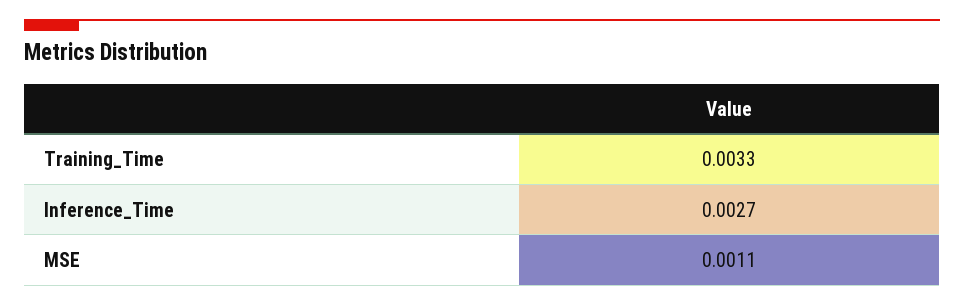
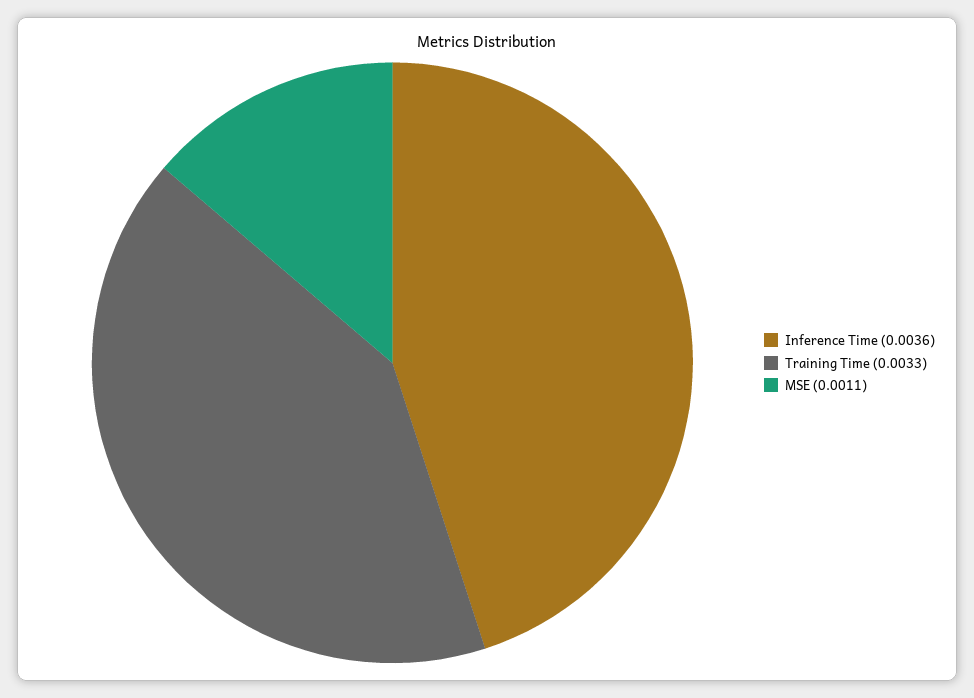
  {
    "Training_Time": 0.0033,
-   "Inference_Time": 0.0027,
+   "Inference_Time": 0.0036,
    "MSE": 0.0011
  }

